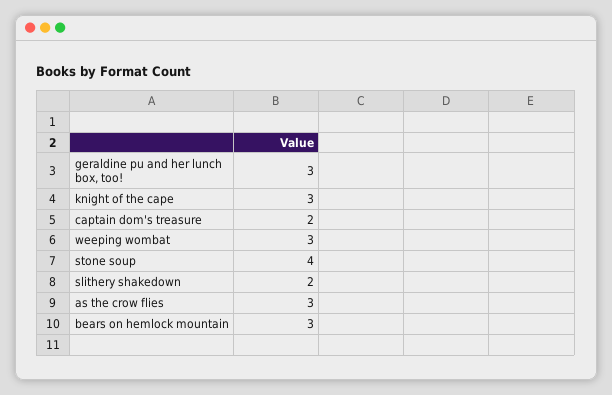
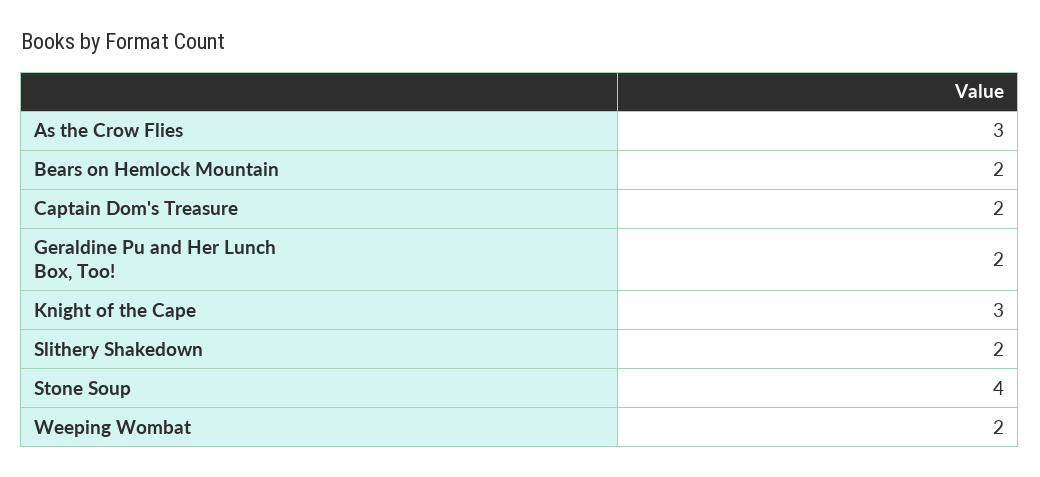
  {
-   "geraldine pu and her lunch box, too!": 3,
+   "geraldine pu and her lunch box, too!": 2,
    "knight of the cape": 3,
    "captain dom's treasure": 2,
-   "weeping wombat": 3,
+   "weeping wombat": 2,
    "stone soup": 4,
    "slithery shakedown": 2,
    "as the crow flies": 3,
-   "bears on hemlock mountain": 3
+   "bears on hemlock mountain": 2
  }

